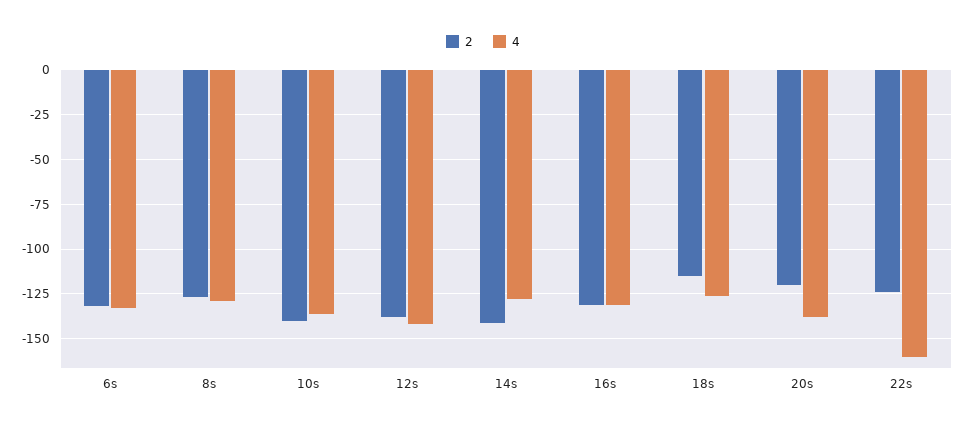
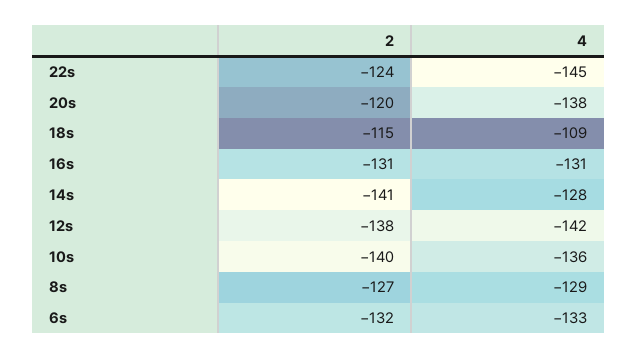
  {
    "2": {
      "6s": -132,
      "8s": -127,
      "10s": -140,
      "12s": -138,
      "14s": -141,
      "16s": -131,
      "18s": -115,
      "20s": -120,
      "22s": -124
    },
    "4": {
      "6s": -133,
      "8s": -129,
      "10s": -136,
      "12s": -142,
      "14s": -128,
      "16s": -131,
-     "18s": -125,
+     "18s": -109,
      "20s": -138,
-     "22s": -160
+     "22s": -145
    }
  }

